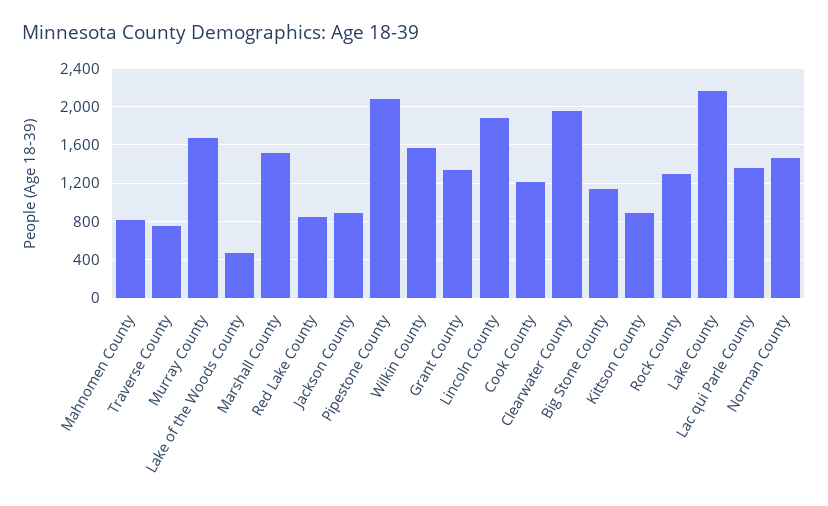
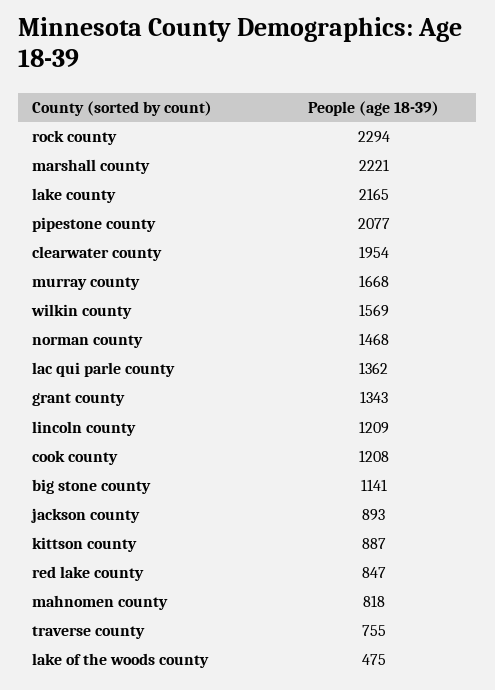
  {
    "Mahnomen County": 818,
    "Traverse County": 755,
    "Murray County": 1668,
    "Lake of the Woods County": 475,
-   "Marshall County": 1500,
+   "Marshall County": 2221,
    "Red Lake County": 847,
    "Jackson County": 893,
    "Pipestone County": 2077,
    "Wilkin County": 1569,
    "Grant County": 1343,
-   "Lincoln County": 1900,
+   "Lincoln County": 1209,
    "Cook County": 1208,
    "Clearwater County": 1954,
    "Big Stone County": 1141,
    "Kittson County": 887,
-   "Rock County": 1300,
+   "Rock County": 2294,
    "Lake County": 2165,
    "Lac qui Parle County": 1362,
    "Norman County": 1468
  }

